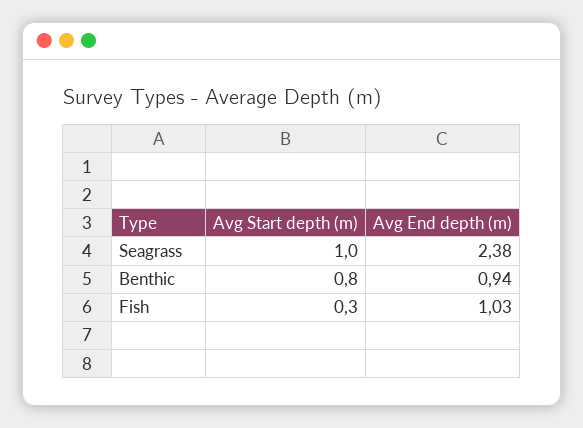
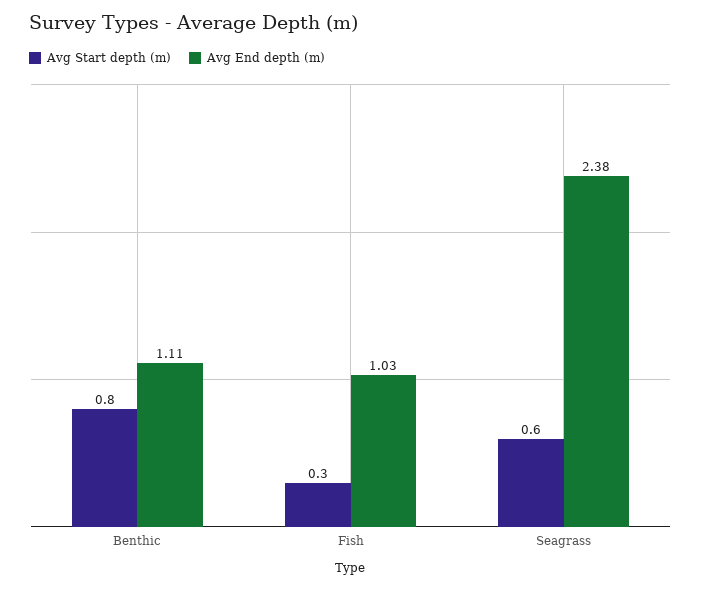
  {
    "Avg Start depth (m)": {
-     "Seagrass": 1,
+     "Seagrass": 0.6,
      "Benthic": 0.8,
      "Fish": 0.3
    },
    "Avg End depth (m)": {
      "Seagrass": 2.38,
-     "Benthic": 0.94,
+     "Benthic": 1.11,
      "Fish": 1.03
    }
  }

